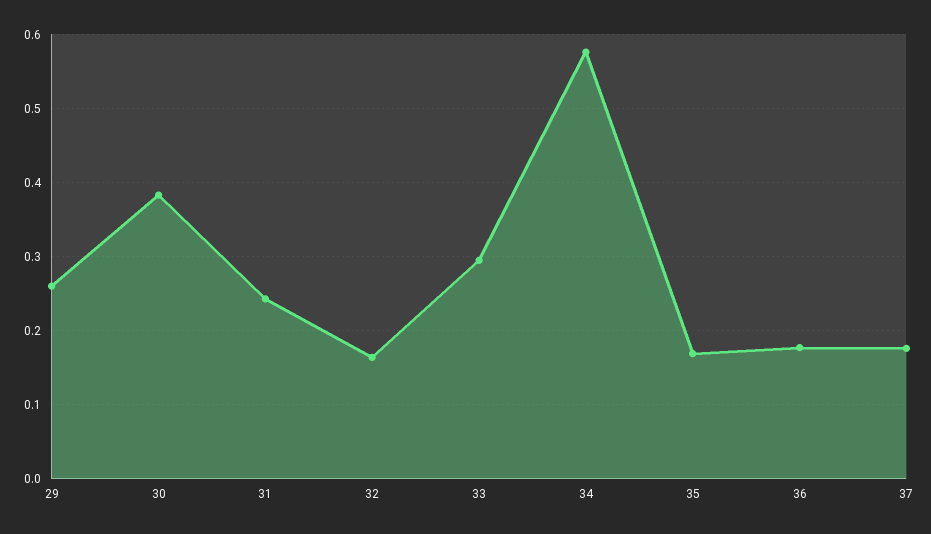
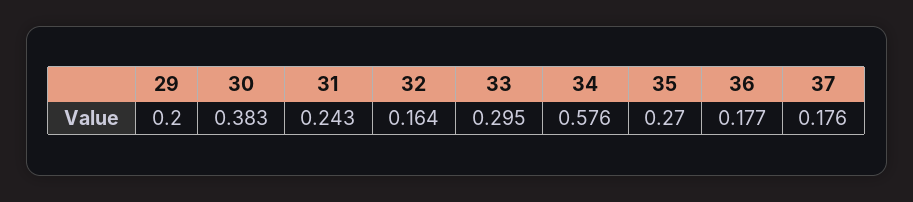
  {
-   "29": 0.26,
+   "29": 0.2,
    "30": 0.383,
    "31": 0.243,
    "32": 0.164,
    "33": 0.295,
    "34": 0.576,
-   "35": 0.17,
+   "35": 0.27,
    "36": 0.177,
    "37": 0.176
  }

